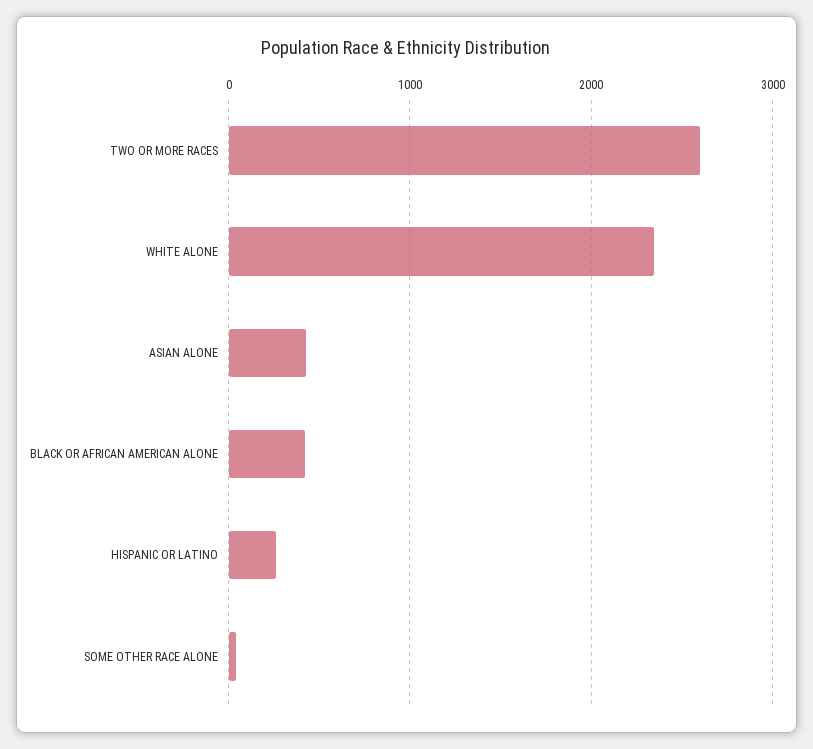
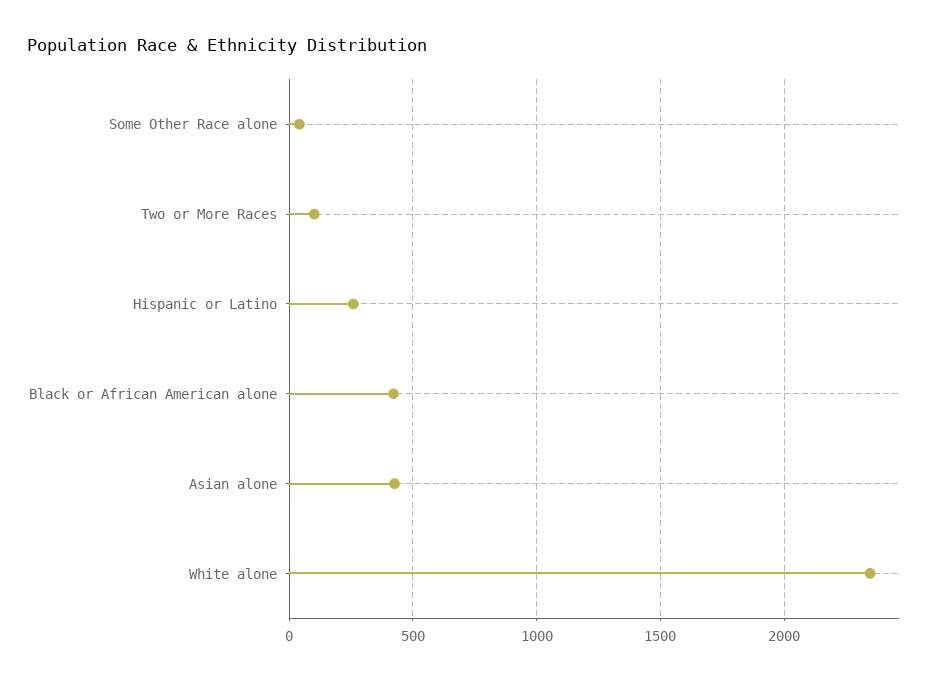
  {
-   "TWO OR MORE RACES": 2600,
+   "TWO OR MORE RACES": 100,
    "WHITE ALONE": 2350,
    "ASIAN ALONE": 450,
    "BLACK OR AFRICAN AMERICAN ALONE": 400,
    "HISPANIC OR LATINO": 250,
    "SOME OTHER RACE ALONE": 50
  }

